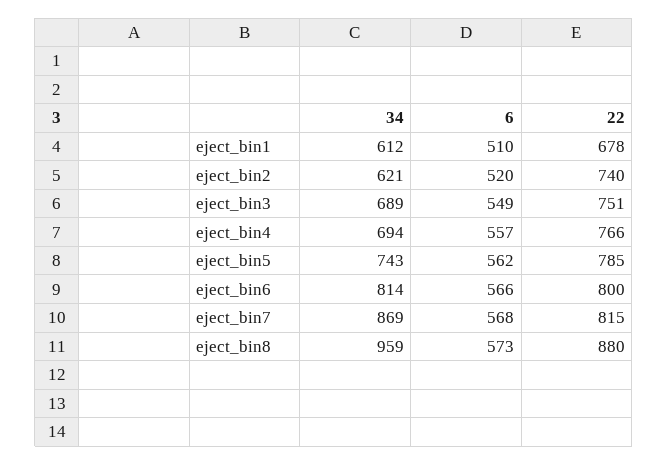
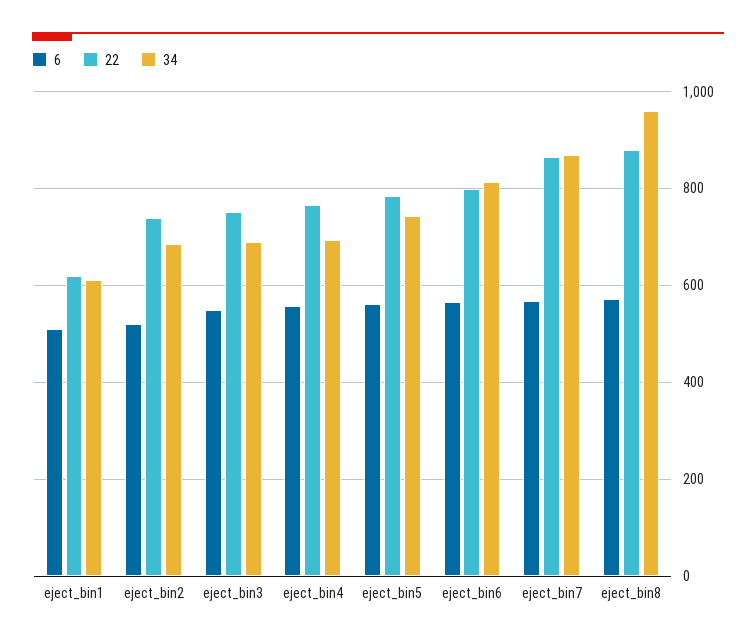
  {
    "34": {
      "eject_bin1": 612,
-     "eject_bin2": 621,
+     "eject_bin2": 680,
      "eject_bin3": 689,
      "eject_bin4": 694,
      "eject_bin5": 743,
      "eject_bin6": 814,
      "eject_bin7": 869,
      "eject_bin8": 959
    },
    "6": {
      "eject_bin1": 510,
      "eject_bin2": 520,
      "eject_bin3": 549,
      "eject_bin4": 557,
      "eject_bin5": 562,
      "eject_bin6": 566,
      "eject_bin7": 568,
      "eject_bin8": 573
    },
    "22": {
-     "eject_bin1": 678,
+     "eject_bin1": 620,
      "eject_bin2": 740,
      "eject_bin3": 751,
      "eject_bin4": 766,
      "eject_bin5": 785,
      "eject_bin6": 800,
-     "eject_bin7": 815,
+     "eject_bin7": 860,
      "eject_bin8": 880
    }
  }

